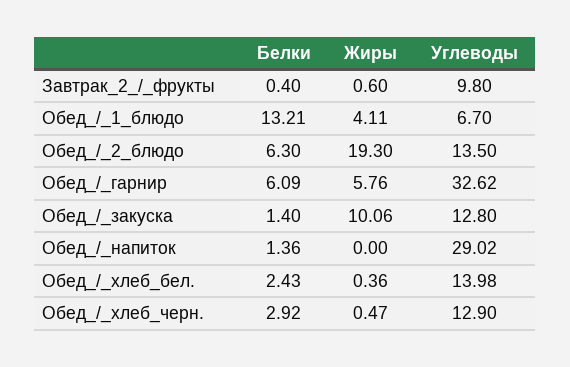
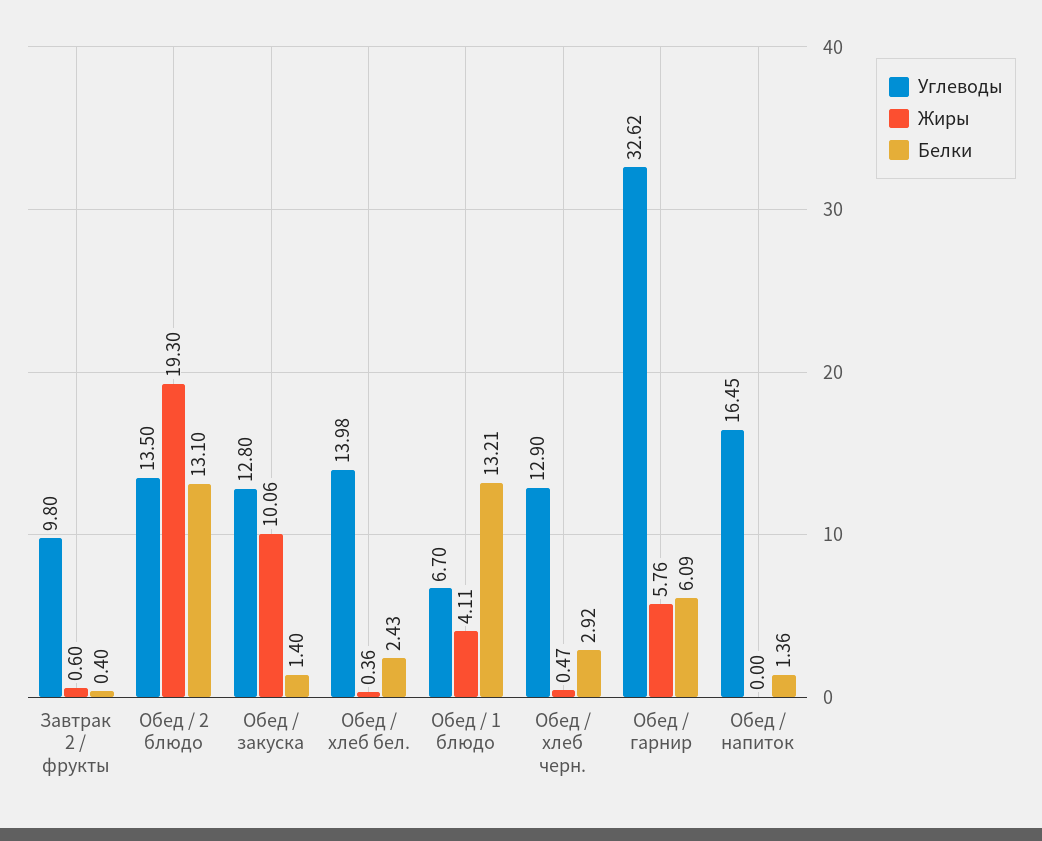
  {
    "Белки": {
      "Завтрак_2_/_фрукты": 0.4,
      "Обед_/_1_блюдо": 13.21,
-     "Обед_/_2_блюдо": 6.3,
+     "Обед_/_2_блюдо": 13.1,
      "Обед_/_гарнир": 6.09,
      "Обед_/_закуска": 1.4,
      "Обед_/_напиток": 1.36,
      "Обед_/_хлеб_бел.": 2.43,
      "Обед_/_хлеб_черн.": 2.92
    },
    "Жиры": {
      "Завтрак_2_/_фрукты": 0.6,
      "Обед_/_1_блюдо": 4.11,
      "Обед_/_2_блюдо": 19.3,
      "Обед_/_гарнир": 5.76,
      "Обед_/_закуска": 10.06,
      "Обед_/_напиток": 0,
      "Обед_/_хлеб_бел.": 0.36,
      "Обед_/_хлеб_черн.": 0.47
    },
    "Углеводы": {
      "Завтрак_2_/_фрукты": 9.8,
      "Обед_/_1_блюдо": 6.7,
      "Обед_/_2_блюдо": 13.5,
      "Обед_/_гарнир": 32.62,
      "Обед_/_закуска": 12.8,
-     "Обед_/_напиток": 29.02,
+     "Обед_/_напиток": 16.45,
      "Обед_/_хлеб_бел.": 13.98,
      "Обед_/_хлеб_черн.": 12.9
    }
  }

